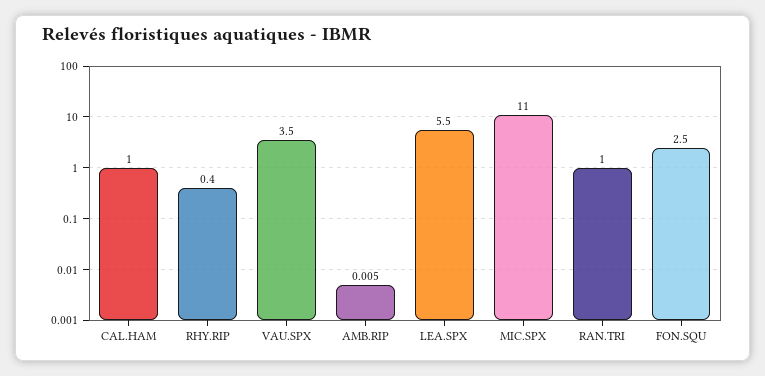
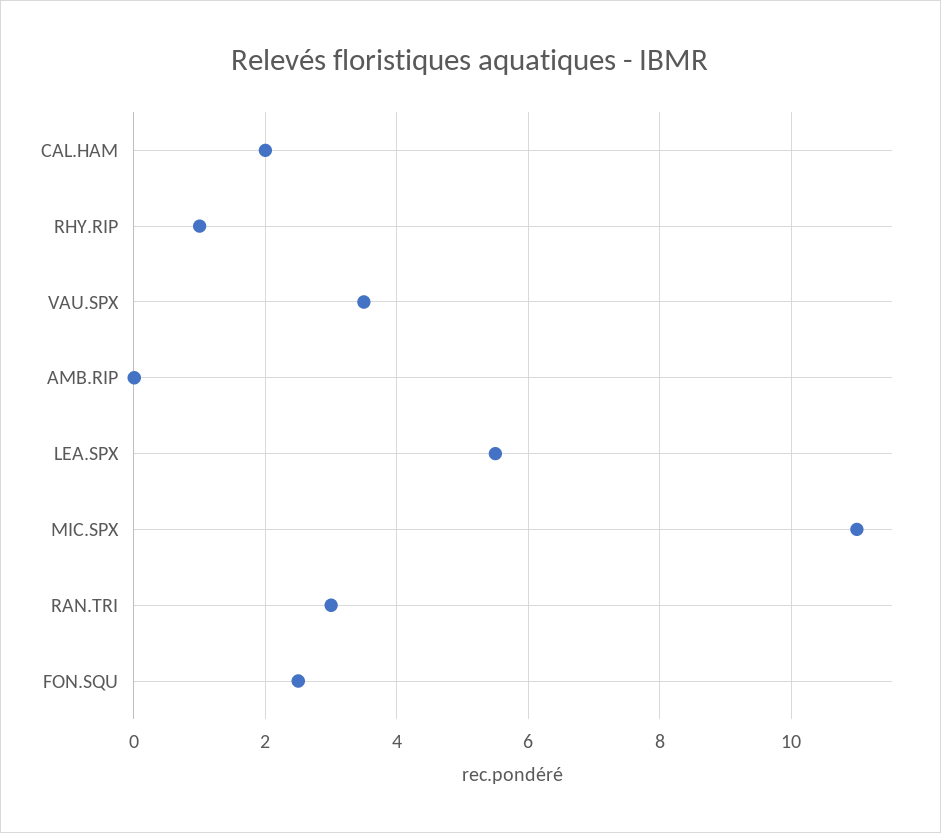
  {
-   "CAL.HAM": 1,
+   "CAL.HAM": 2,
-   "RHY.RIP": 0.4,
+   "RHY.RIP": 1,
    "VAU.SPX": 3.5,
    "AMB.RIP": 0.005,
    "LEA.SPX": 5.5,
    "MIC.SPX": 11,
-   "RAN.TRI": 1,
+   "RAN.TRI": 3,
    "FON.SQU": 2.5
  }

